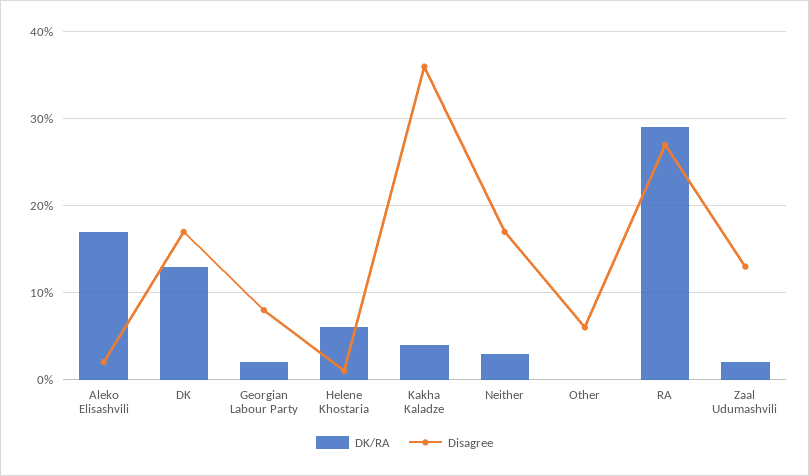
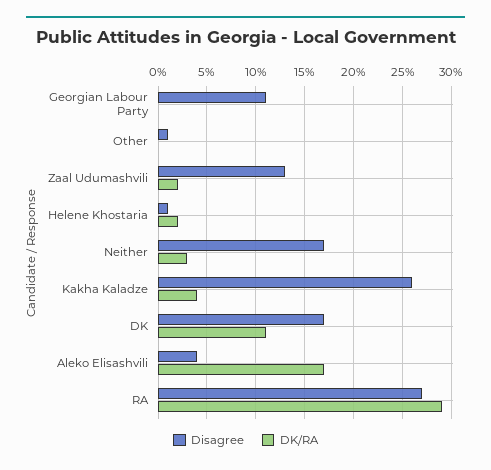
  {
    "DK/RA": {
      "Aleko Elisashvili": 17,
-     "DK": 13,
+     "DK": 11,
-     "Georgian Labour Party": 2,
+     "Georgian Labour Party": 0,
-     "Helene Khostaria": 6,
+     "Helene Khostaria": 2,
      "Kakha Kaladze": 4,
      "Neither": 3,
      "Other": 0,
      "RA": 29,
      "Zaal Udumashvili": 2
    },
    "Disagree": {
-     "Aleko Elisashvili": 2,
+     "Aleko Elisashvili": 4,
      "DK": 17,
-     "Georgian Labour Party": 8,
+     "Georgian Labour Party": 11,
      "Helene Khostaria": 1,
-     "Kakha Kaladze": 36,
+     "Kakha Kaladze": 26,
      "Neither": 17,
-     "Other": 6,
+     "Other": 1,
      "RA": 27,
      "Zaal Udumashvili": 13
    }
  }

